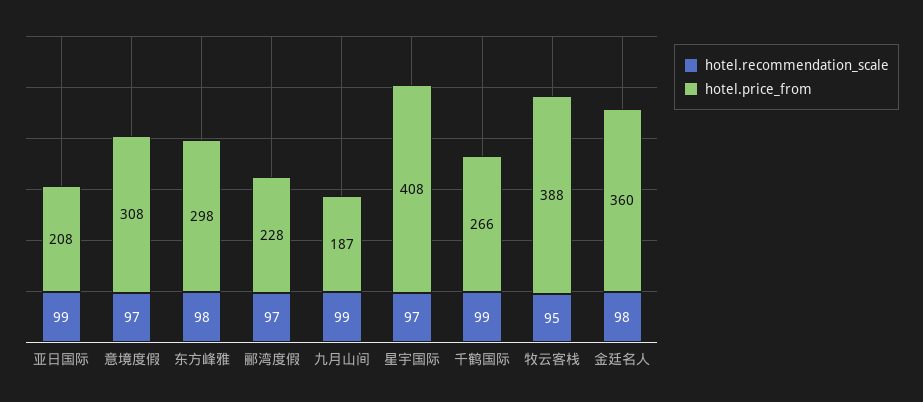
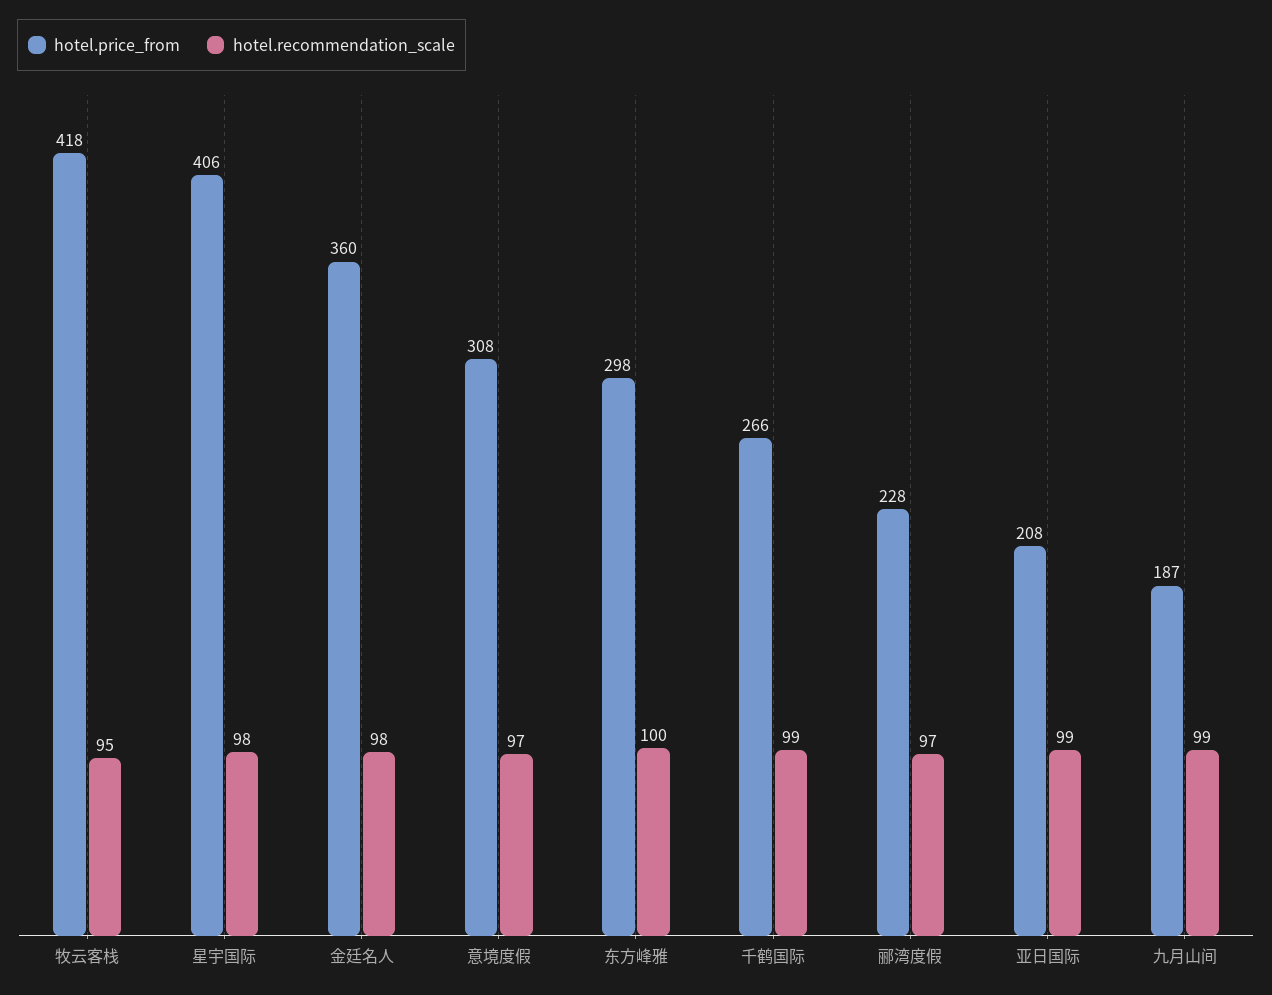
  {
    "hotel.recommendation_scale": {
      "亚日国际": 99,
      "意境度假": 97,
-     "东方峰雅": 98,
+     "东方峰雅": 100,
      "郦湾度假": 97,
      "九月山间": 99,
-     "星宇国际": 97,
+     "星宇国际": 98,
      "千鹤国际": 99,
      "牧云客栈": 95,
      "金廷名人": 98
    },
    "hotel.price_from": {
      "亚日国际": 208,
      "意境度假": 308,
      "东方峰雅": 298,
      "郦湾度假": 228,
      "九月山间": 187,
-     "星宇国际": 408,
+     "星宇国际": 406,
      "千鹤国际": 266,
-     "牧云客栈": 388,
+     "牧云客栈": 418,
      "金廷名人": 360
    }
  }

